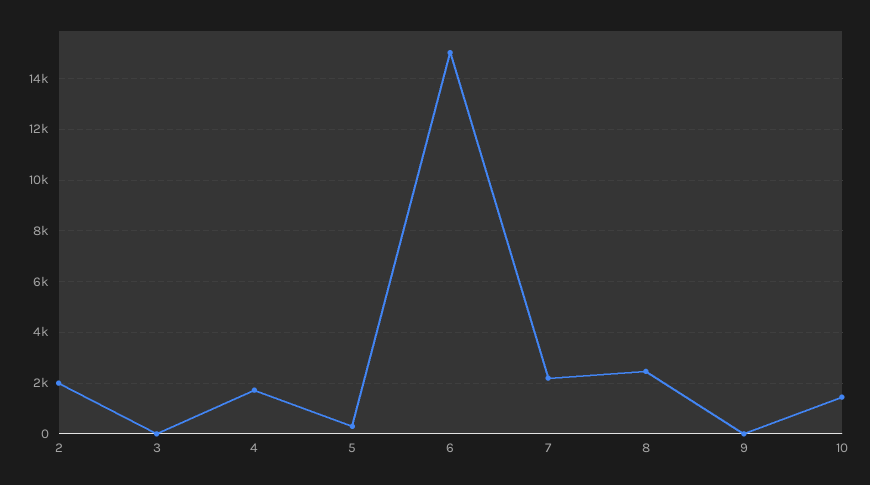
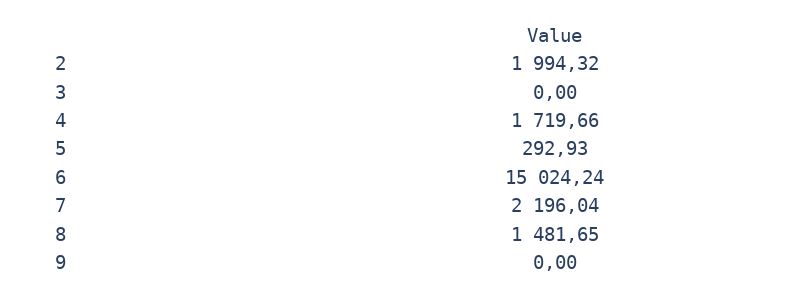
  {
    "2": 1994.32,
    "3": 0,
    "4": 1719.66,
    "5": 292.93,
    "6": 15024.24,
    "7": 2196.04,
-   "8": 2500,
+   "8": 1481.65,
-   "9": 0,
+   "9": 0
-   "10": 1500
  }

